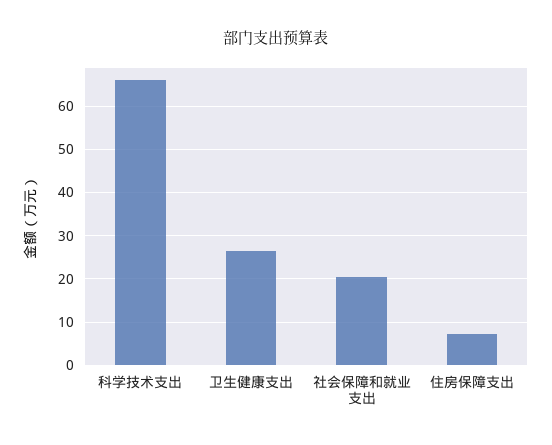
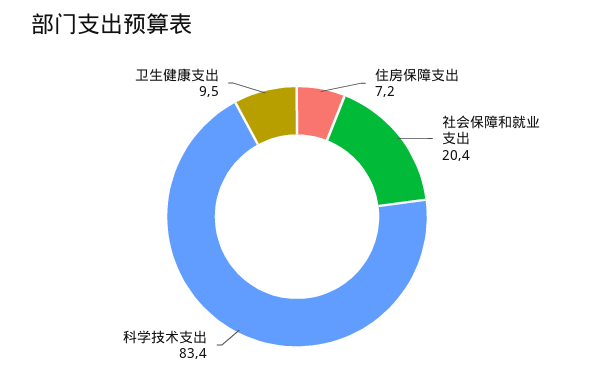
  {
-   "科学技术支出": 66,
+   "科学技术支出": 83.4,
-   "卫生健康支出": 26,
+   "卫生健康支出": 9.5,
    "社会保障和就业支出": 20.4,
    "住房保障支出": 7.2
  }

